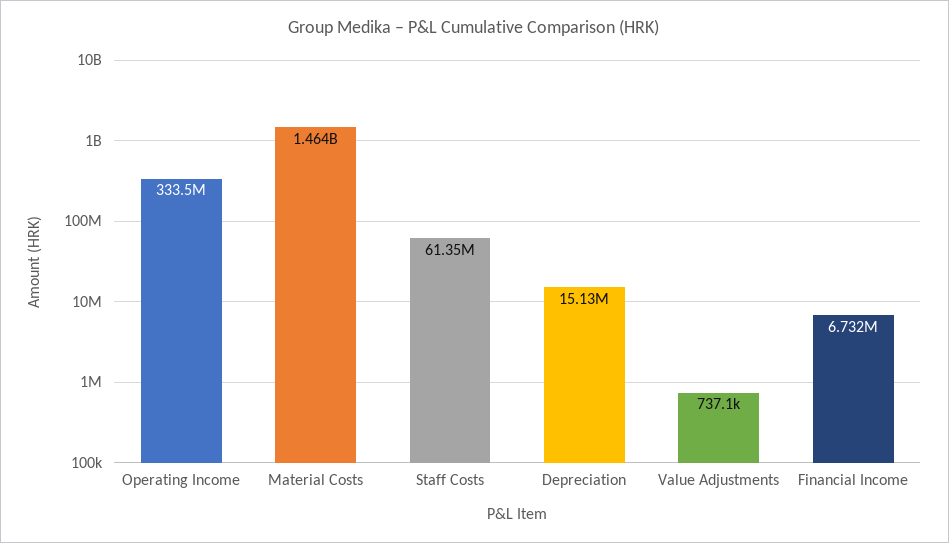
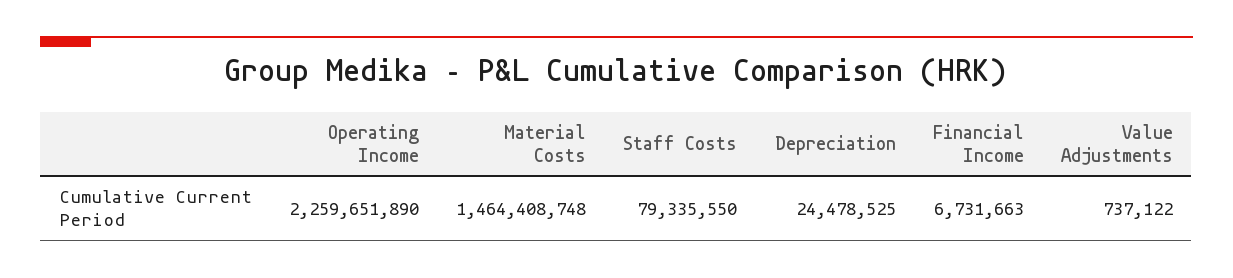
  {
-   "Operating Income": 333500000,
+   "Operating Income": 2259651890,
    "Material Costs": 1464408748,
-   "Staff Costs": 61350000,
+   "Staff Costs": 79335550,
-   "Depreciation": 15130000,
+   "Depreciation": 24478525,
    "Value Adjustments": 737122,
    "Financial Income": 6731663
  }

